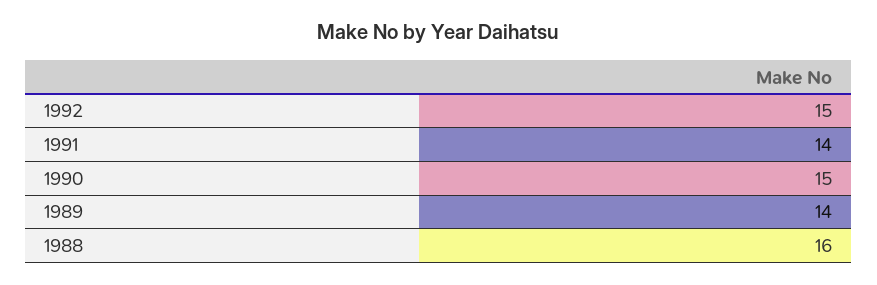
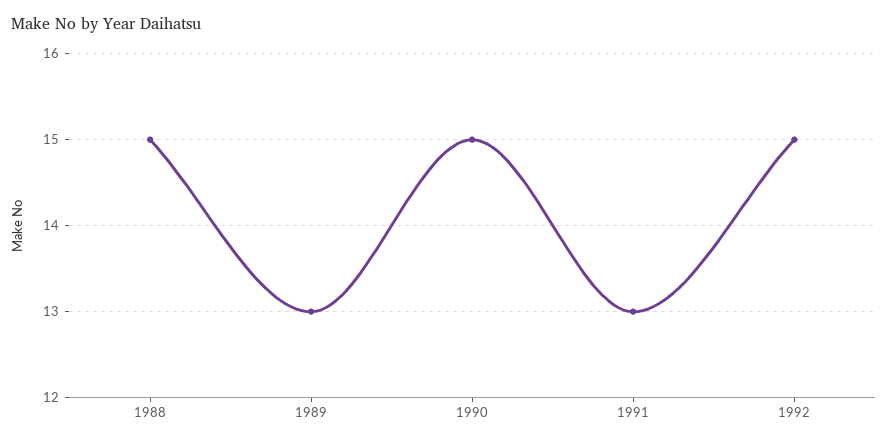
  {
    "1992": 15,
-   "1991": 14,
+   "1991": 13,
    "1990": 15,
-   "1989": 14,
+   "1989": 13,
-   "1988": 16
+   "1988": 15
  }

